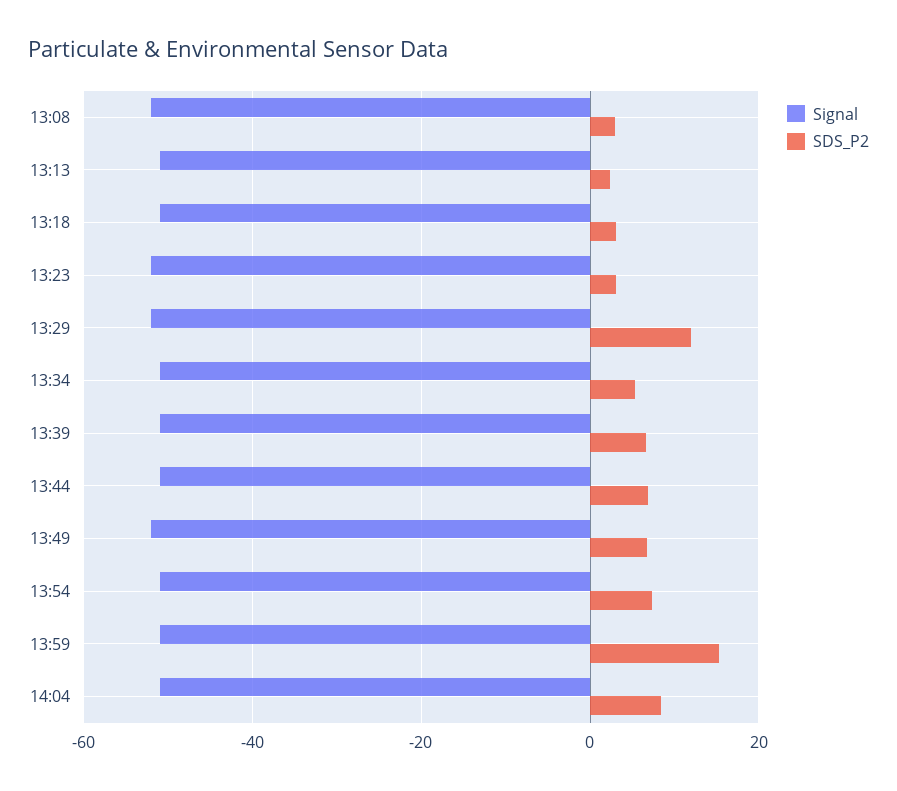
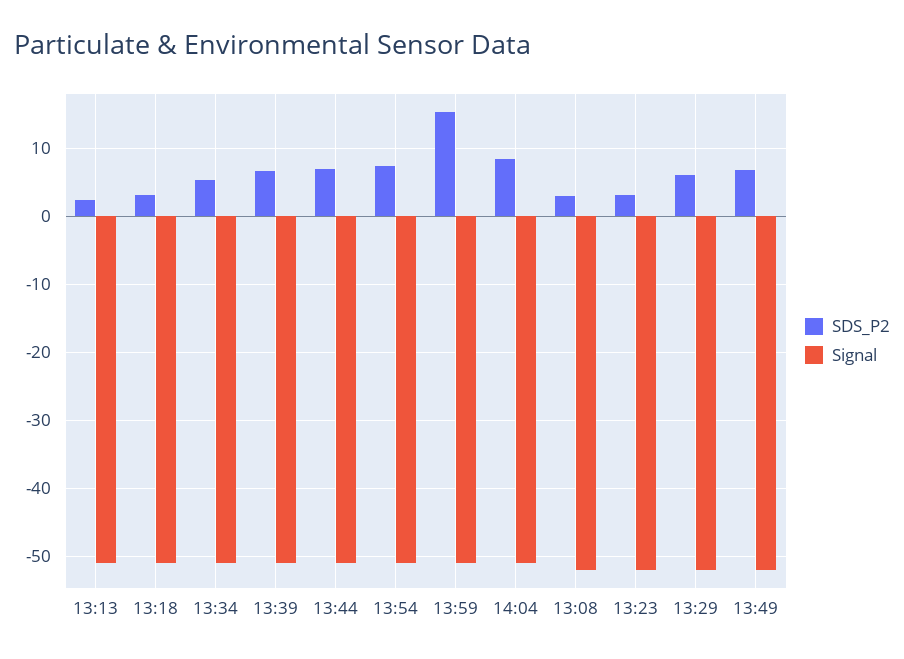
  {
    "Signal": {
      "13:08": -52,
      "13:13": -51,
      "13:18": -51,
      "13:23": -52,
      "13:29": -52,
      "13:34": -51,
      "13:39": -51,
      "13:44": -51,
      "13:49": -52,
      "13:54": -51,
      "13:59": -51,
      "14:04": -51
    },
    "SDS_P2": {
      "13:08": 3,
      "13:13": 2,
      "13:18": 3,
      "13:23": 3,
-     "13:29": 12,
+     "13:29": 6,
      "13:34": 5,
      "13:39": 7,
      "13:44": 7,
      "13:49": 7,
      "13:54": 7,
      "13:59": 15,
      "14:04": 8
    }
  }

